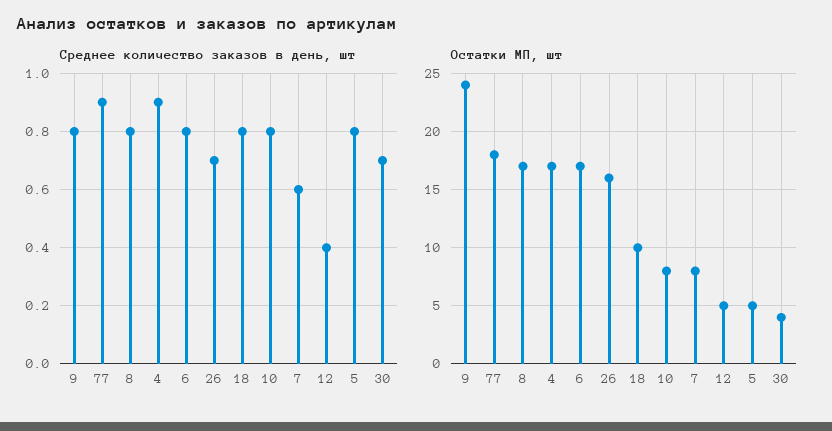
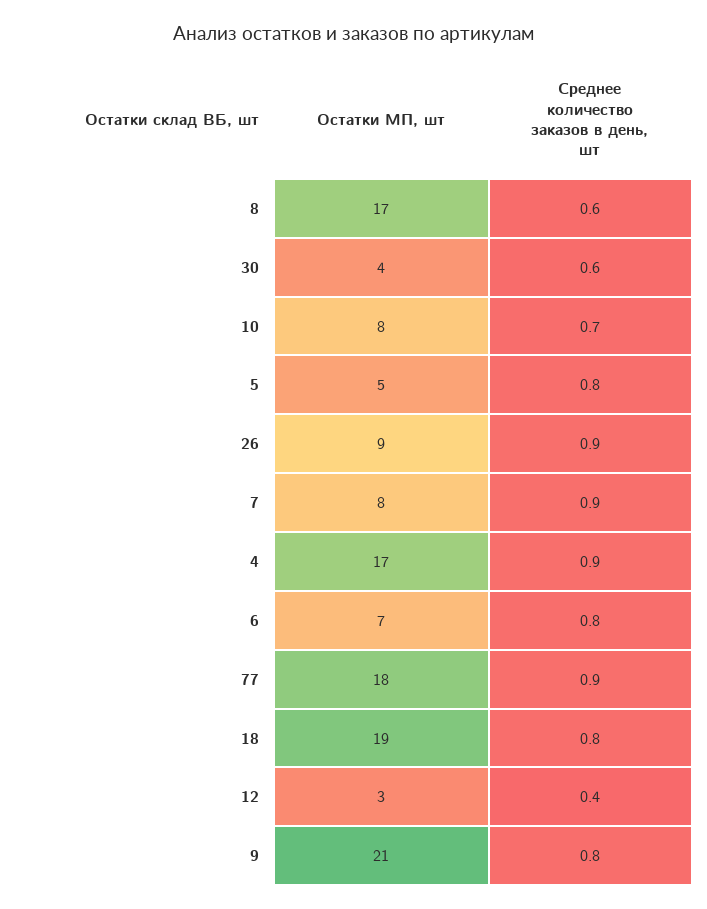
  {
    "Среднее количество заказов в день, шт": {
      "9": 0.8,
      "77": 0.9,
-     "8": 0.8,
+     "8": 0.6,
      "4": 0.9,
      "6": 0.8,
-     "26": 0.7,
+     "26": 0.9,
      "18": 0.8,
-     "10": 0.8,
+     "10": 0.7,
-     "7": 0.6,
+     "7": 0.9,
      "12": 0.4,
      "5": 0.8,
-     "30": 0.7
+     "30": 0.6
    },
    "Остатки МП, шт": {
-     "9": 24,
+     "9": 21,
      "77": 18,
      "8": 17,
      "4": 17,
-     "6": 17,
+     "6": 7,
-     "26": 16,
+     "26": 9,
-     "18": 10,
+     "18": 19,
      "10": 8,
      "7": 8,
-     "12": 5,
+     "12": 3,
      "5": 5,
      "30": 4
    }
  }

